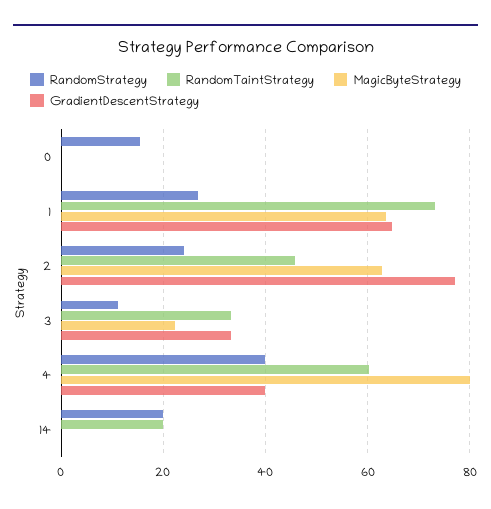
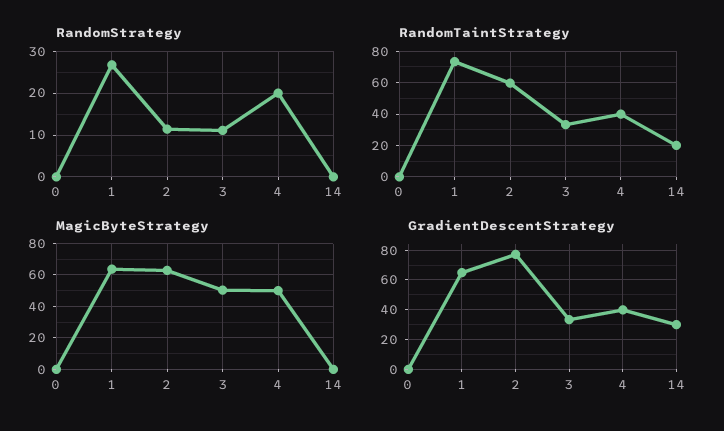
  {
    "RandomStrategy": {
-     "0": 16,
+     "0": 0,
      "1": 26,
-     "2": 24,
+     "2": 12,
      "3": 12,
-     "4": 40,
+     "4": 20,
-     "14": 20
+     "14": 0
    },
    "RandomTaintStrategy": {
      "0": 0,
      "1": 74,
-     "2": 46,
+     "2": 60,
      "3": 34,
-     "4": 60,
+     "4": 40,
      "14": 20
    },
    "MagicByteStrategy": {
      "0": 0,
      "1": 64,
      "2": 62,
-     "3": 22,
+     "3": 50,
-     "4": 80,
+     "4": 50,
      "14": 0
    },
    "GradientDescentStrategy": {
      "0": 0,
      "1": 64,
      "2": 78,
      "3": 34,
      "4": 40,
-     "14": 0
+     "14": 30
    }
  }

